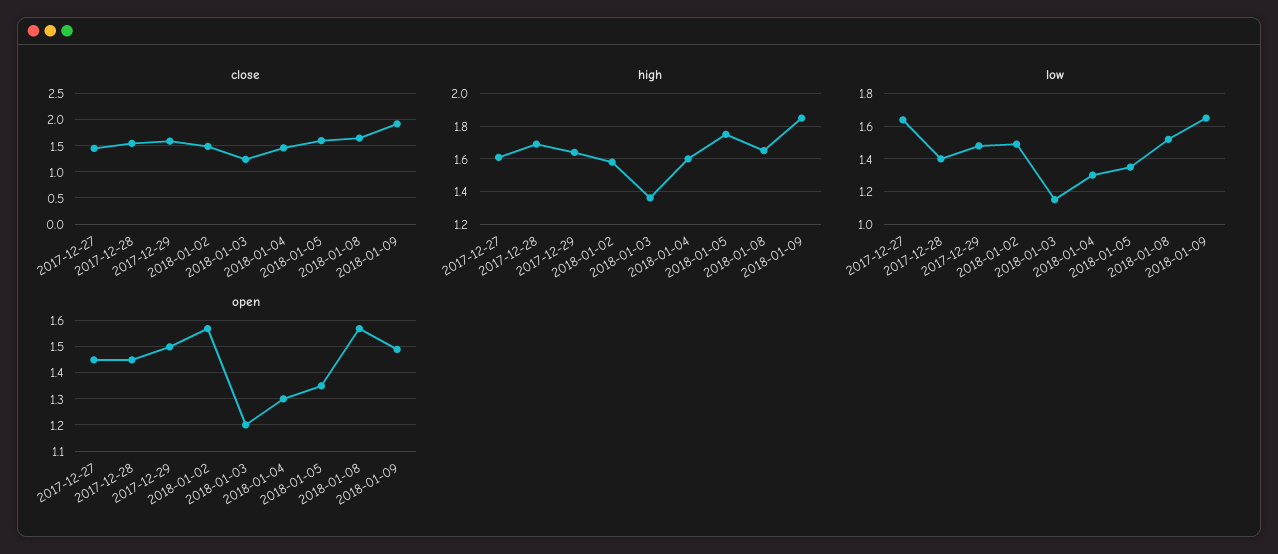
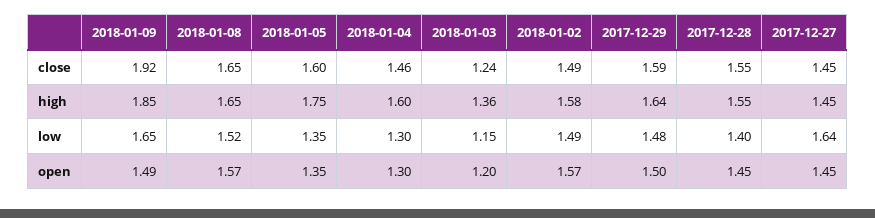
  {
    "close": {
      "2017-12-27": 1.45,
      "2017-12-28": 1.55,
      "2017-12-29": 1.59,
      "2018-01-02": 1.49,
      "2018-01-03": 1.24,
      "2018-01-04": 1.46,
      "2018-01-05": 1.6,
      "2018-01-08": 1.65,
      "2018-01-09": 1.92
    },
    "high": {
-     "2017-12-27": 1.6,
+     "2017-12-27": 1.45,
-     "2017-12-28": 1.7,
+     "2017-12-28": 1.55,
      "2017-12-29": 1.64,
      "2018-01-02": 1.58,
      "2018-01-03": 1.36,
      "2018-01-04": 1.6,
      "2018-01-05": 1.75,
      "2018-01-08": 1.65,
      "2018-01-09": 1.85
    },
    "low": {
      "2017-12-27": 1.64,
      "2017-12-28": 1.4,
      "2017-12-29": 1.48,
      "2018-01-02": 1.49,
      "2018-01-03": 1.15,
      "2018-01-04": 1.3,
      "2018-01-05": 1.35,
      "2018-01-08": 1.52,
      "2018-01-09": 1.65
    },
    "open": {
      "2017-12-27": 1.45,
      "2017-12-28": 1.45,
      "2017-12-29": 1.5,
      "2018-01-02": 1.57,
      "2018-01-03": 1.2,
      "2018-01-04": 1.3,
      "2018-01-05": 1.35,
      "2018-01-08": 1.57,
      "2018-01-09": 1.49
    }
  }

